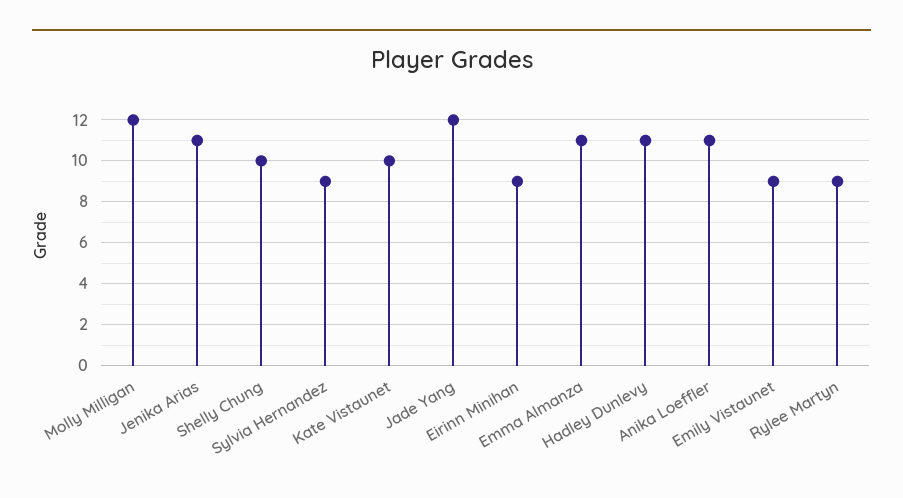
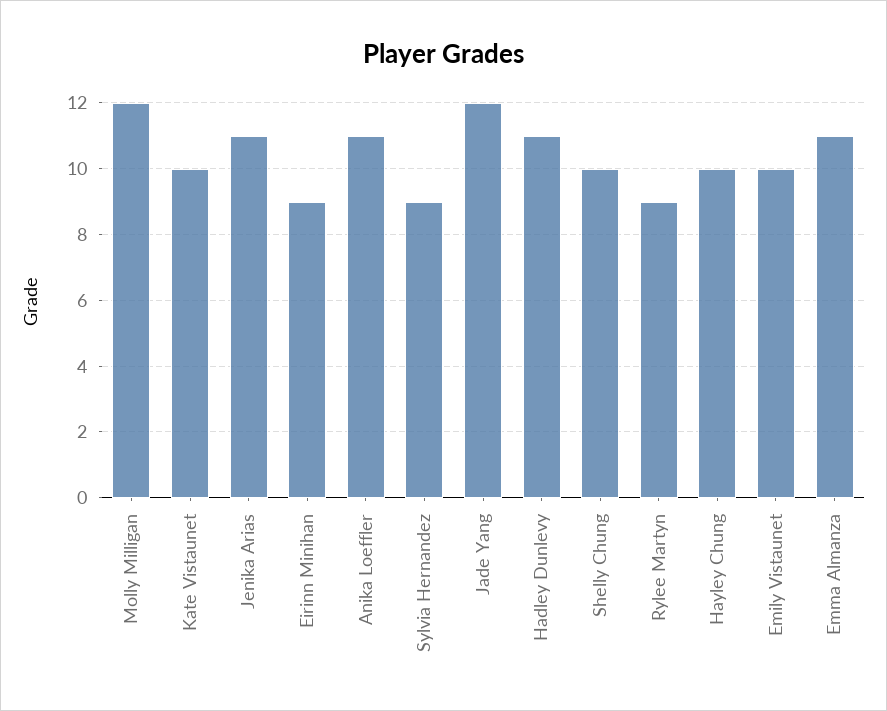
  {
    "Molly Milligan": 12,
    "Jenika Arias": 11,
    "Shelly Chung": 10,
    "Sylvia Hernandez": 9,
    "Kate Vistaunet": 10,
    "Jade Yang": 12,
    "Eirinn Minihan": 9,
    "Emma Almanza": 11,
    "Hadley Dunlevy": 11,
    "Anika Loeffler": 11,
-   "Emily Vistaunet": 9,
+   "Emily Vistaunet": 10,
-   "Rylee Martyn": 9
+   "Rylee Martyn": 9,
+   "Hayley Chung": 10
  }

